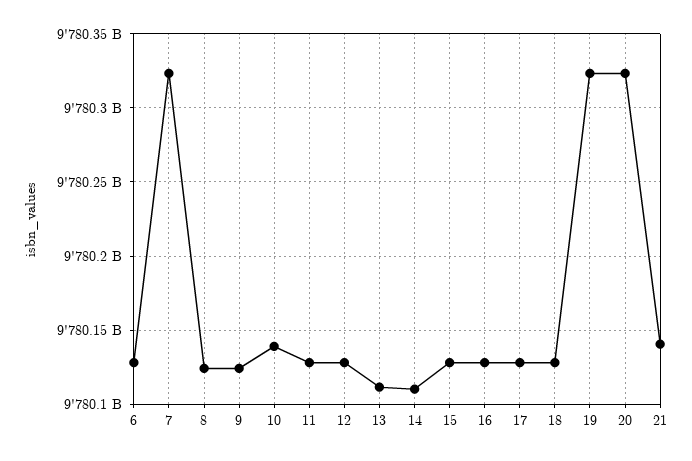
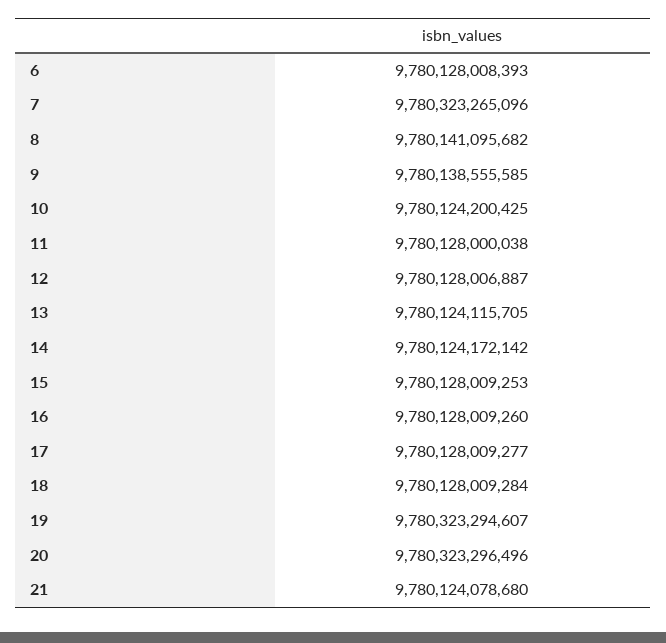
  {
    "6": 9780128008393,
    "7": 9780323265096,
-   "8": 9780125000000,
+   "8": 9780141095682,
-   "9": 9780125000000,
+   "9": 9780138555585,
-   "10": 9780140000000,
+   "10": 9780124200425,
    "11": 9780128000038,
    "12": 9780128006887,
-   "13": 9780110000000,
+   "13": 9780124115705,
-   "14": 9780110000000,
+   "14": 9780124172142,
    "15": 9780128009253,
    "16": 9780128009260,
    "17": 9780128009277,
    "18": 9780128009284,
    "19": 9780323294607,
    "20": 9780323296496,
-   "21": 9780140000000
+   "21": 9780124078680
  }

